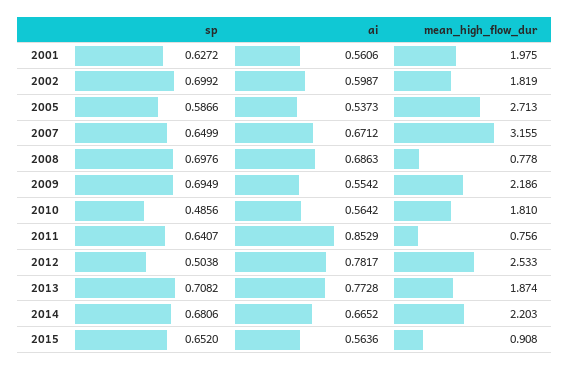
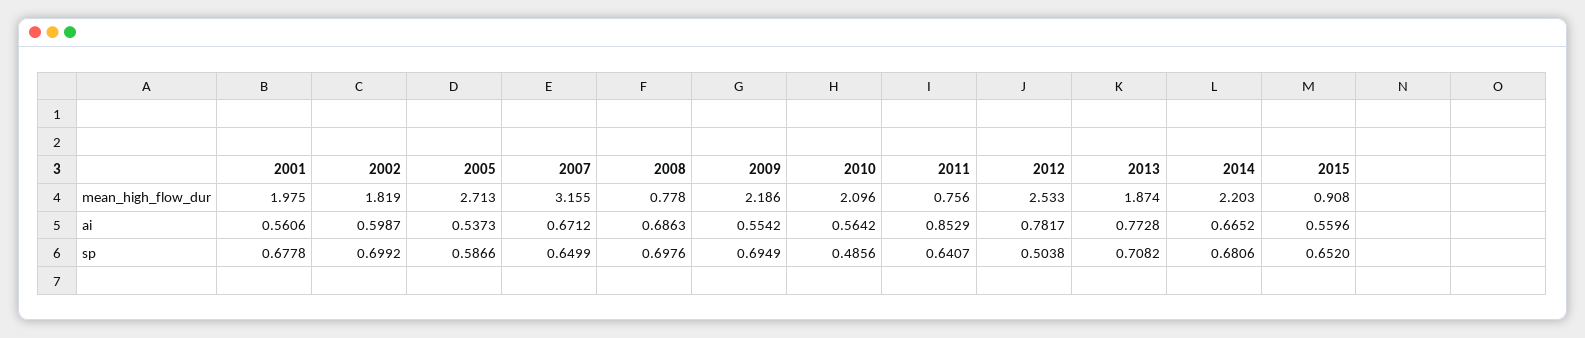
  {
    "sp": {
-     "2001": 0.6272,
+     "2001": 0.6778,
      "2002": 0.6992,
      "2005": 0.5866,
      "2007": 0.6499,
      "2008": 0.6976,
      "2009": 0.6949,
      "2010": 0.4856,
      "2011": 0.6407,
      "2012": 0.5038,
      "2013": 0.7082,
      "2014": 0.6806,
      "2015": 0.652
    },
    "ai": {
      "2001": 0.5606,
      "2002": 0.5987,
      "2005": 0.5373,
      "2007": 0.6712,
      "2008": 0.6863,
      "2009": 0.5542,
      "2010": 0.5642,
      "2011": 0.8529,
      "2012": 0.7817,
      "2013": 0.7728,
      "2014": 0.6652,
-     "2015": 0.5636
+     "2015": 0.5596
    },
    "mean_high_flow_dur": {
      "2001": 1.975,
      "2002": 1.819,
      "2005": 2.713,
      "2007": 3.155,
      "2008": 0.778,
      "2009": 2.186,
-     "2010": 1.81,
+     "2010": 2.096,
      "2011": 0.756,
      "2012": 2.533,
      "2013": 1.874,
      "2014": 2.203,
      "2015": 0.908
    }
  }

